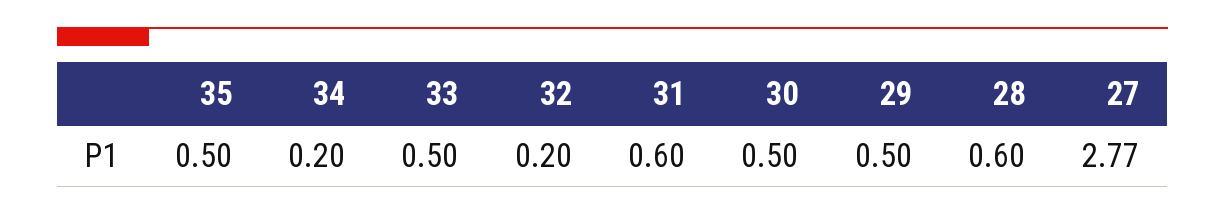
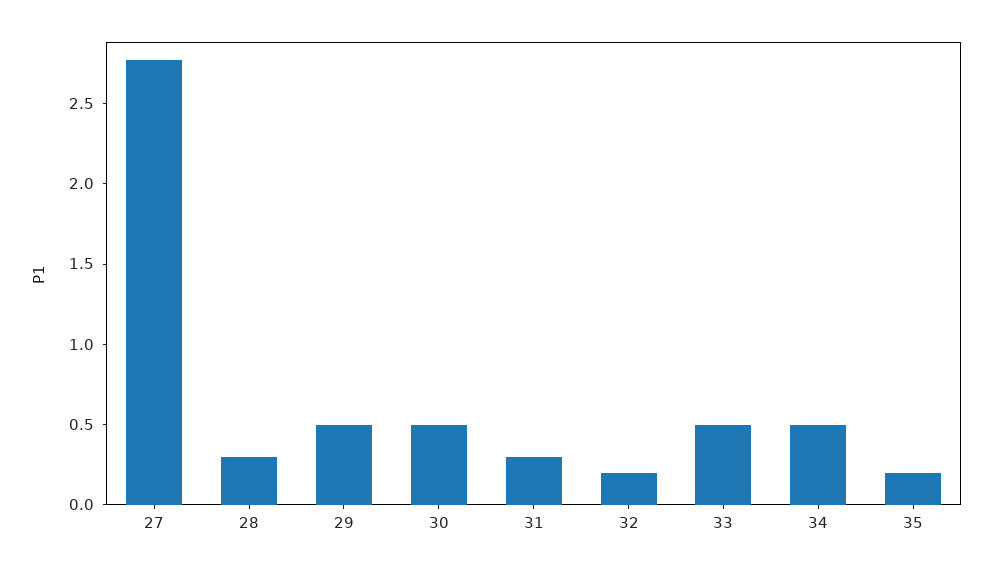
  {
-   "35": 0.5,
+   "35": 0.2,
-   "34": 0.2,
+   "34": 0.5,
    "33": 0.5,
    "32": 0.2,
-   "31": 0.6,
+   "31": 0.3,
    "30": 0.5,
    "29": 0.5,
-   "28": 0.6,
+   "28": 0.3,
    "27": 2.77
  }

